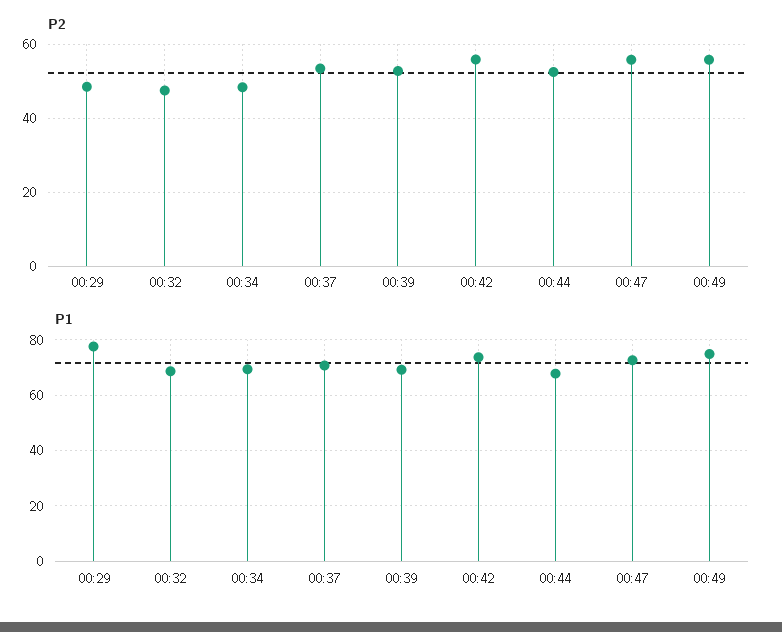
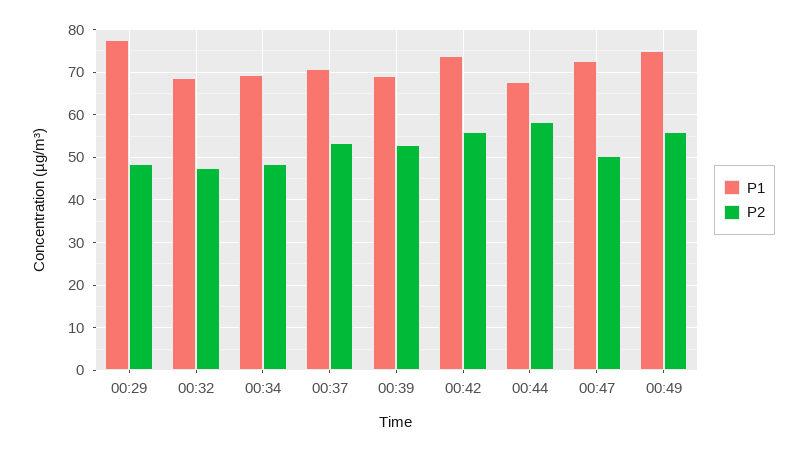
  {
    "P2": {
      "00:29": 48,
      "00:32": 48,
      "00:34": 48,
      "00:37": 54,
      "00:39": 52,
      "00:42": 56,
-     "00:44": 52,
+     "00:44": 58,
-     "00:47": 56,
+     "00:47": 50,
      "00:49": 56
    },
    "P1": {
      "00:29": 78,
      "00:32": 68,
      "00:34": 70,
      "00:37": 70,
      "00:39": 70,
      "00:42": 74,
      "00:44": 68,
      "00:47": 72,
      "00:49": 74
    }
  }

